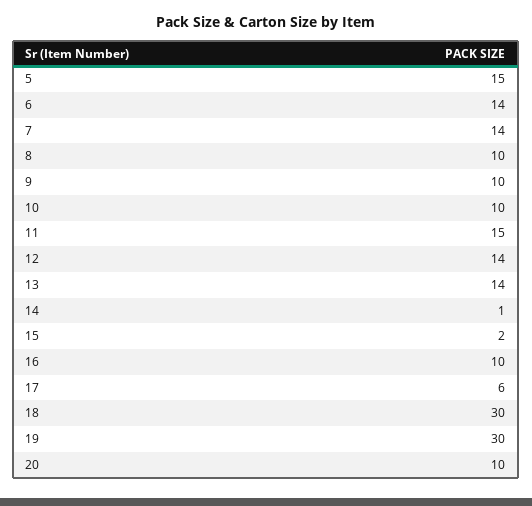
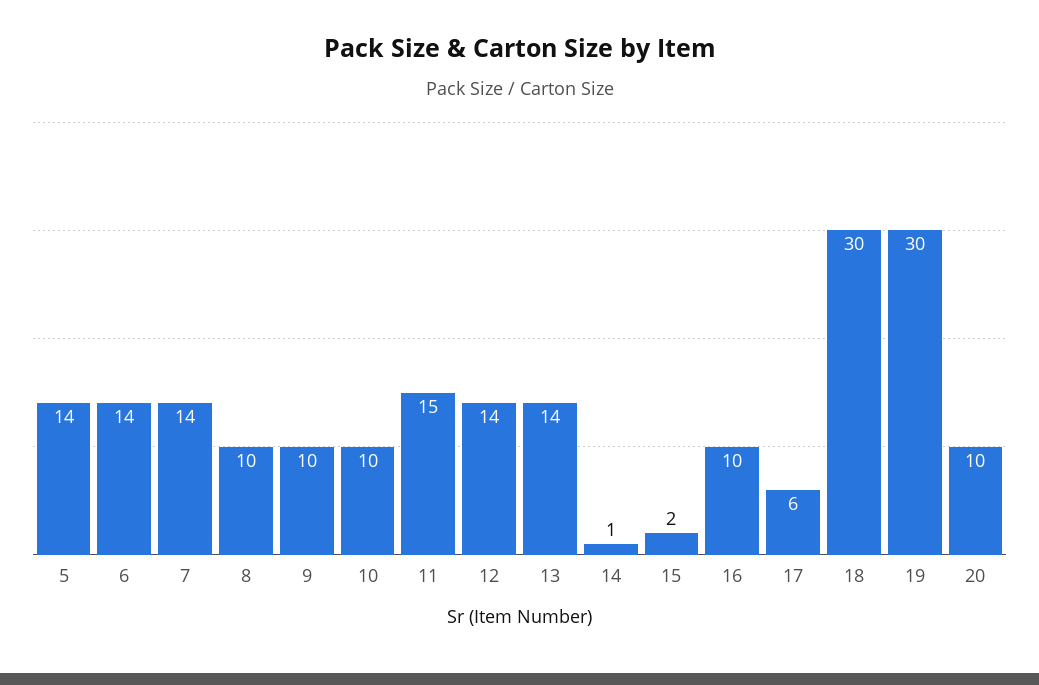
  {
-   "5": 15,
+   "5": 14,
    "6": 14,
    "7": 14,
    "8": 10,
    "9": 10,
    "10": 10,
    "11": 15,
    "12": 14,
    "13": 14,
    "14": 1,
    "15": 2,
    "16": 10,
    "17": 6,
    "18": 30,
    "19": 30,
    "20": 10
  }

